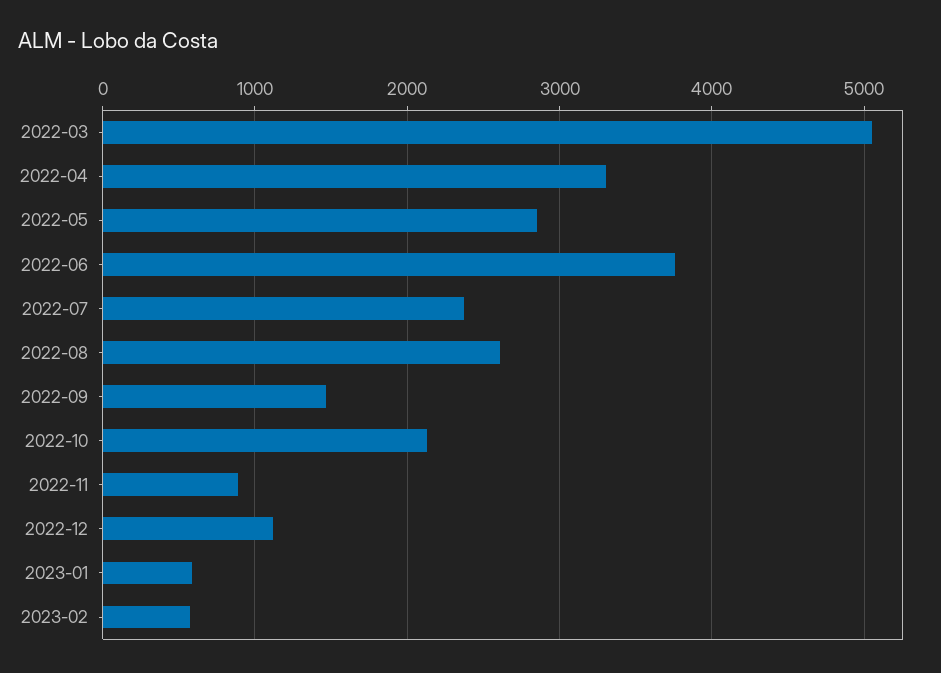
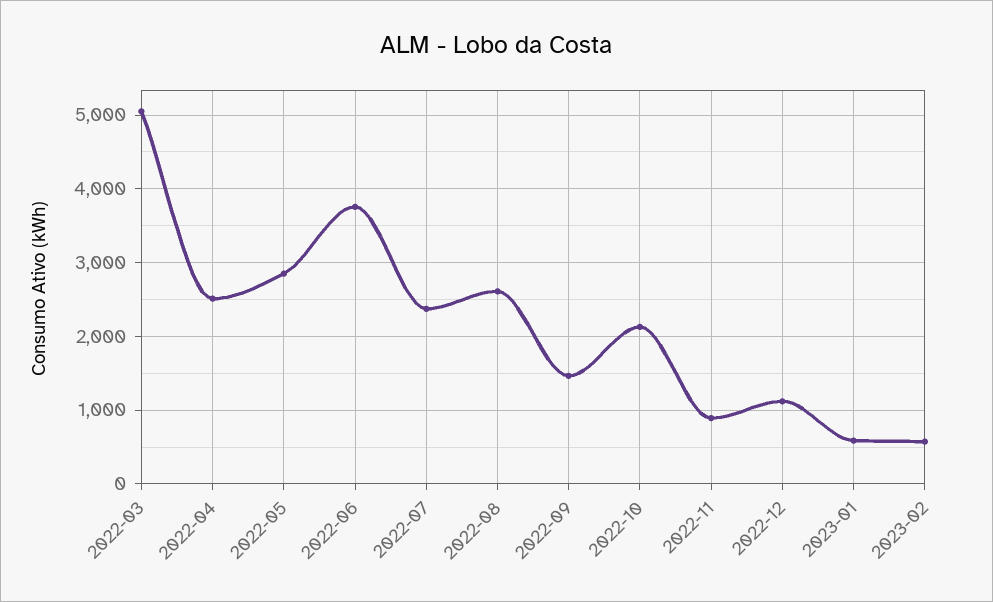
  {
    "2022-03": 5100,
-   "2022-04": 3300,
+   "2022-04": 2500,
    "2022-05": 2900,
    "2022-06": 3800,
    "2022-07": 2400,
    "2022-08": 2600,
    "2022-09": 1500,
    "2022-10": 2100,
    "2022-11": 900,
    "2022-12": 1100,
    "2023-01": 600,
    "2023-02": 600
  }

